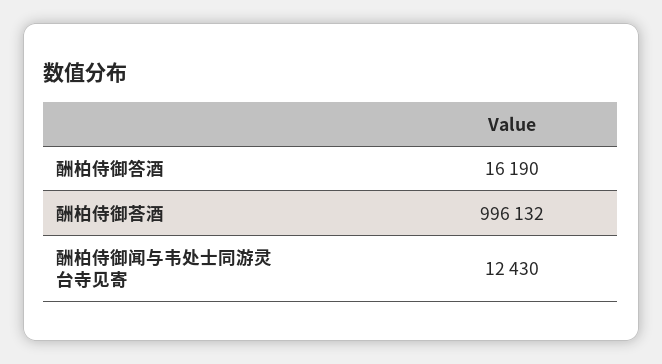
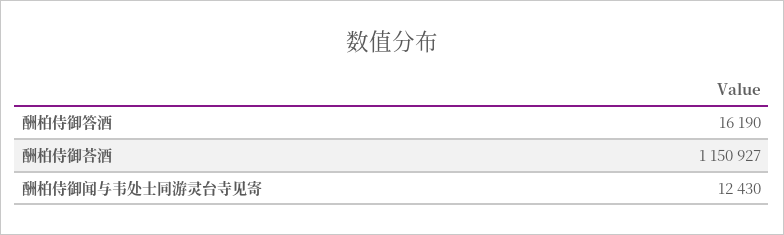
  {
    "酬柏侍御答酒": 16190,
-   "酬柏侍御荅酒": 996132,
+   "酬柏侍御荅酒": 1150927,
    "酬柏侍御闻与韦处士同游灵台寺见寄": 12430
  }

